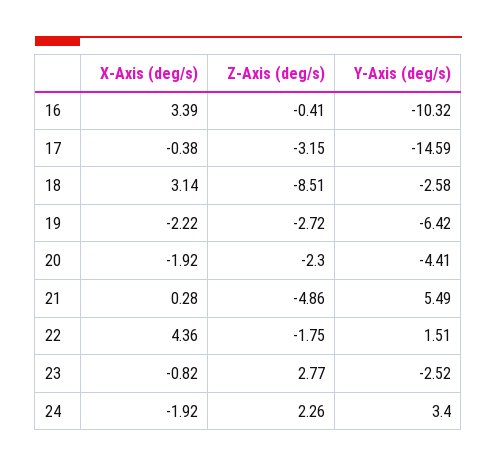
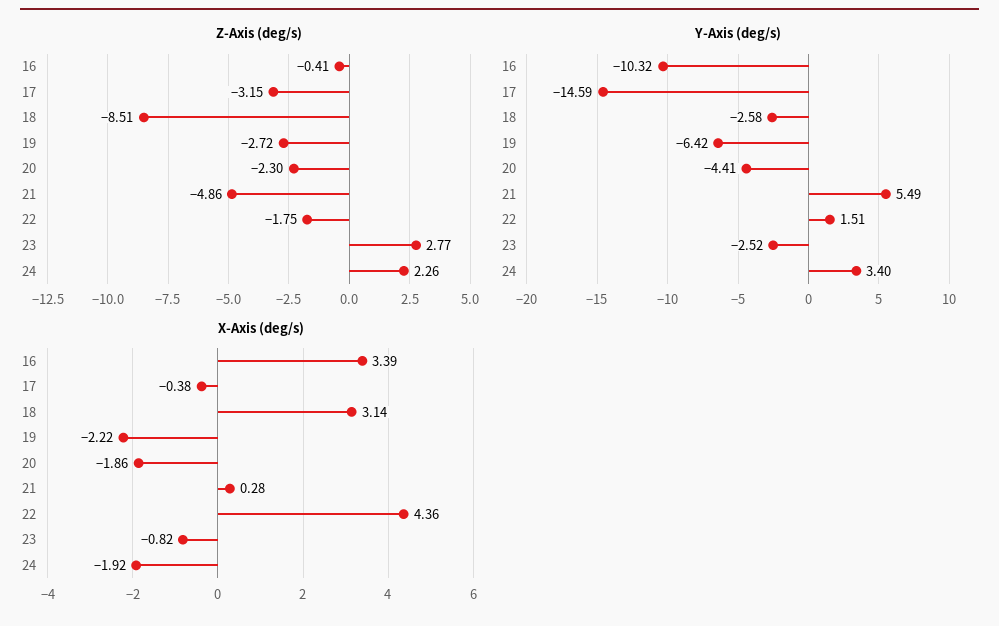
  {
    "X-Axis (deg/s)": {
      "16": 3.39,
      "17": -0.38,
      "18": 3.14,
      "19": -2.22,
-     "20": -1.92,
+     "20": -1.86,
      "21": 0.28,
      "22": 4.36,
      "23": -0.82,
      "24": -1.92
    },
    "Z-Axis (deg/s)": {
      "16": -0.41,
      "17": -3.15,
      "18": -8.51,
      "19": -2.72,
      "20": -2.3,
      "21": -4.86,
      "22": -1.75,
      "23": 2.77,
      "24": 2.26
    },
    "Y-Axis (deg/s)": {
      "16": -10.32,
      "17": -14.59,
      "18": -2.58,
      "19": -6.42,
      "20": -4.41,
      "21": 5.49,
      "22": 1.51,
      "23": -2.52,
      "24": 3.4
    }
  }

